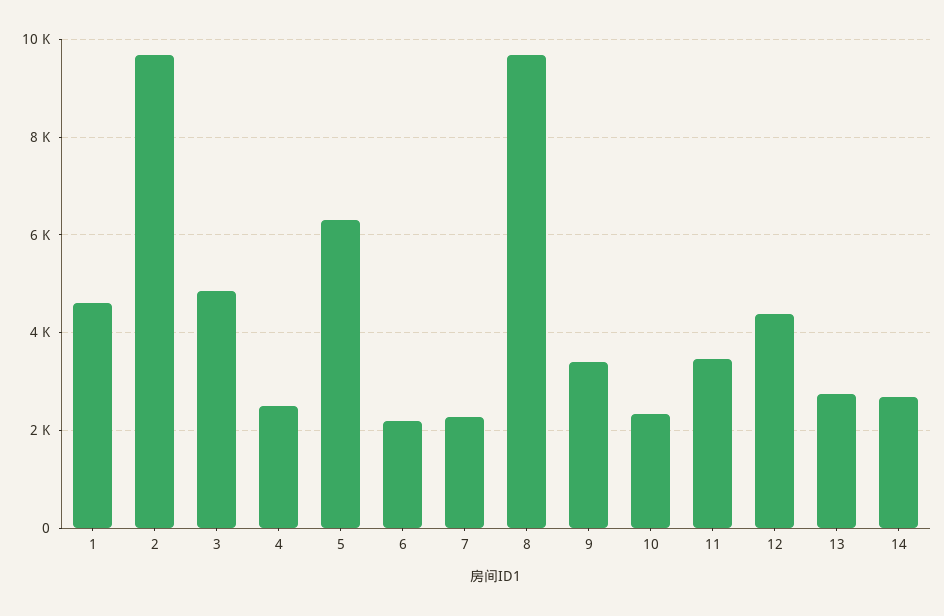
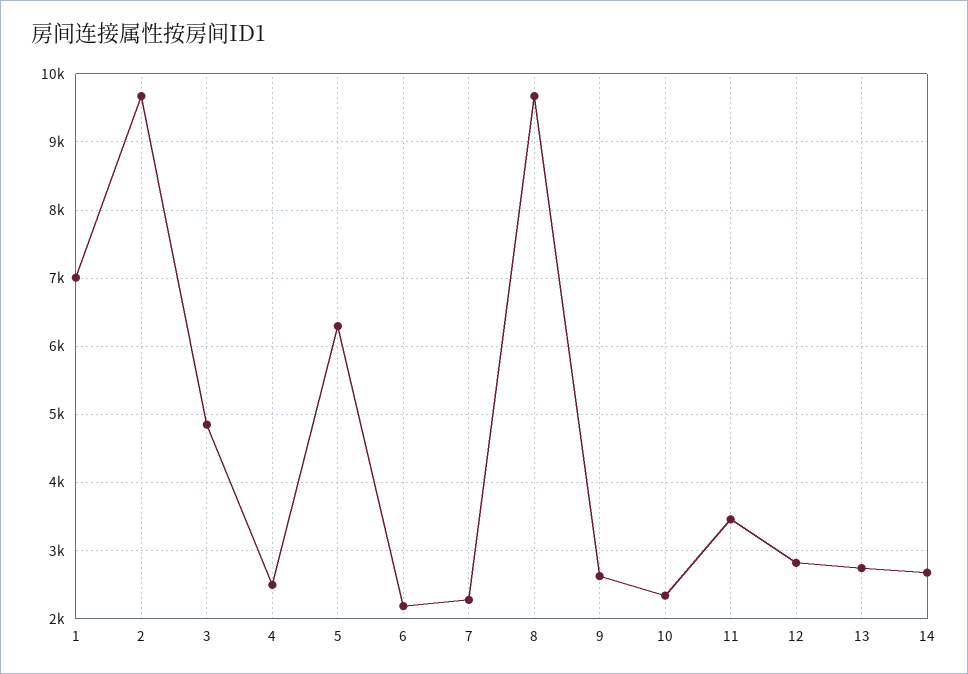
  {
-   "1": 4600,
+   "1": 7000,
    "2": 9700,
    "3": 4800,
    "4": 2500,
    "5": 6300,
    "6": 2200,
    "7": 2300,
    "8": 9700,
-   "9": 3400,
+   "9": 2600,
    "10": 2300,
    "11": 3500,
-   "12": 4400,
+   "12": 2800,
    "13": 2700,
    "14": 2700
  }

